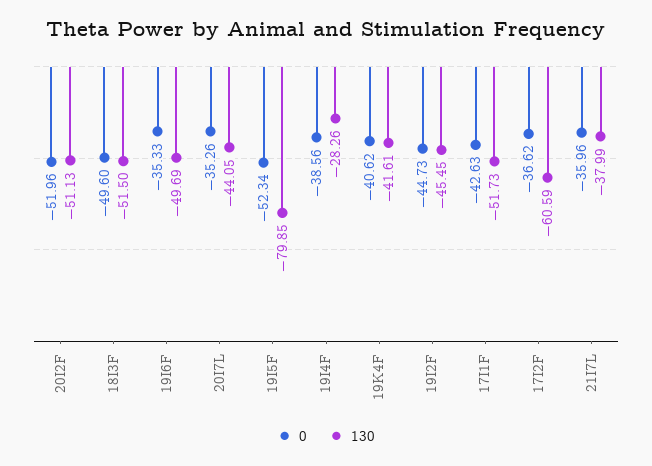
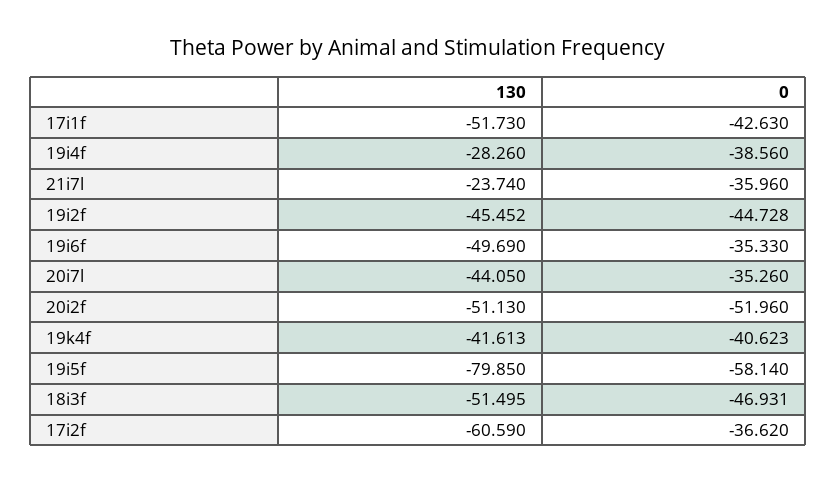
  {
    "0": {
      "20I2F": -51.96,
-     "18I3F": -49.6,
+     "18I3F": -46.931,
      "19I6F": -35.33,
      "20I7L": -35.26,
-     "19I5F": -52.34,
+     "19I5F": -58.14,
      "19I4F": -38.56,
      "19K4F": -40.623,
      "19I2F": -44.728,
      "17I1F": -42.63,
      "17I2F": -36.62,
      "21I7L": -35.96
    },
    "130": {
      "20I2F": -51.13,
      "18I3F": -51.495,
      "19I6F": -49.69,
      "20I7L": -44.05,
      "19I5F": -79.85,
      "19I4F": -28.26,
      "19K4F": -41.613,
      "19I2F": -45.452,
      "17I1F": -51.73,
      "17I2F": -60.59,
-     "21I7L": -37.99
+     "21I7L": -23.74
    }
  }

